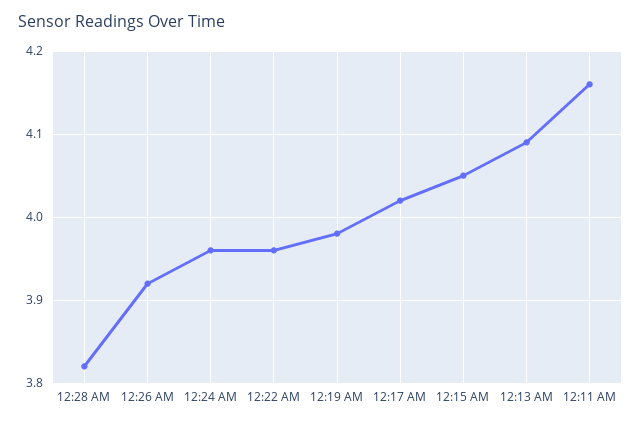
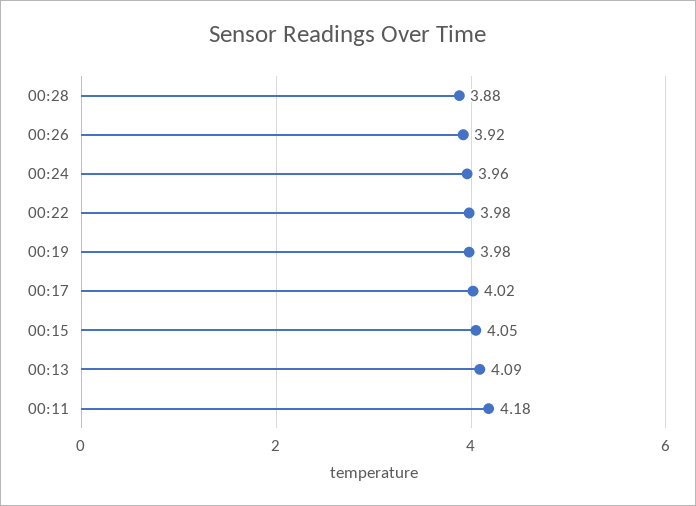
  {
-   "12:28 AM": 3.82,
+   "12:28 AM": 3.88,
    "12:26 AM": 3.92,
    "12:24 AM": 3.96,
-   "12:22 AM": 3.96,
+   "12:22 AM": 3.98,
    "12:19 AM": 3.98,
    "12:17 AM": 4.02,
    "12:15 AM": 4.05,
    "12:13 AM": 4.09,
-   "12:11 AM": 4.16
+   "12:11 AM": 4.18
  }

